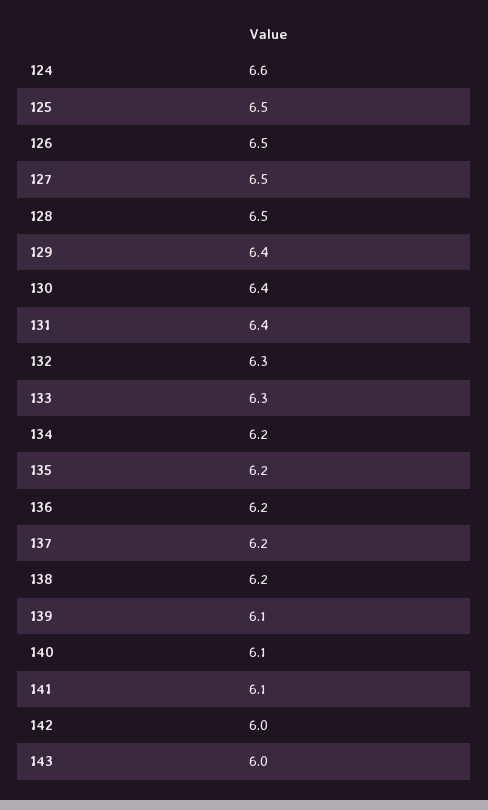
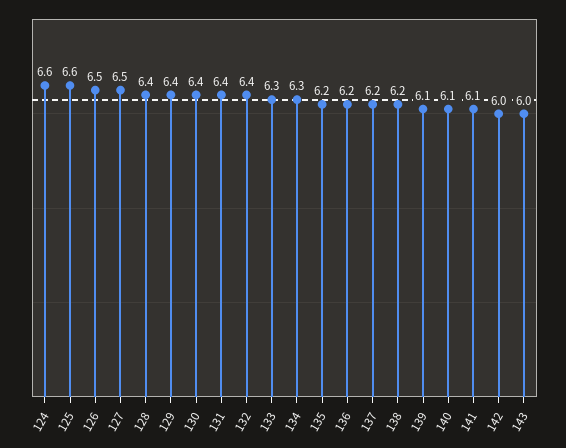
  {
    "124": 6.6,
-   "125": 6.5,
+   "125": 6.6,
    "126": 6.5,
    "127": 6.5,
-   "128": 6.5,
+   "128": 6.4,
    "129": 6.4,
    "130": 6.4,
    "131": 6.4,
-   "132": 6.3,
+   "132": 6.4,
    "133": 6.3,
-   "134": 6.2,
+   "134": 6.3,
    "135": 6.2,
    "136": 6.2,
    "137": 6.2,
    "138": 6.2,
    "139": 6.1,
    "140": 6.1,
    "141": 6.1,
    "142": 6,
    "143": 6
  }

